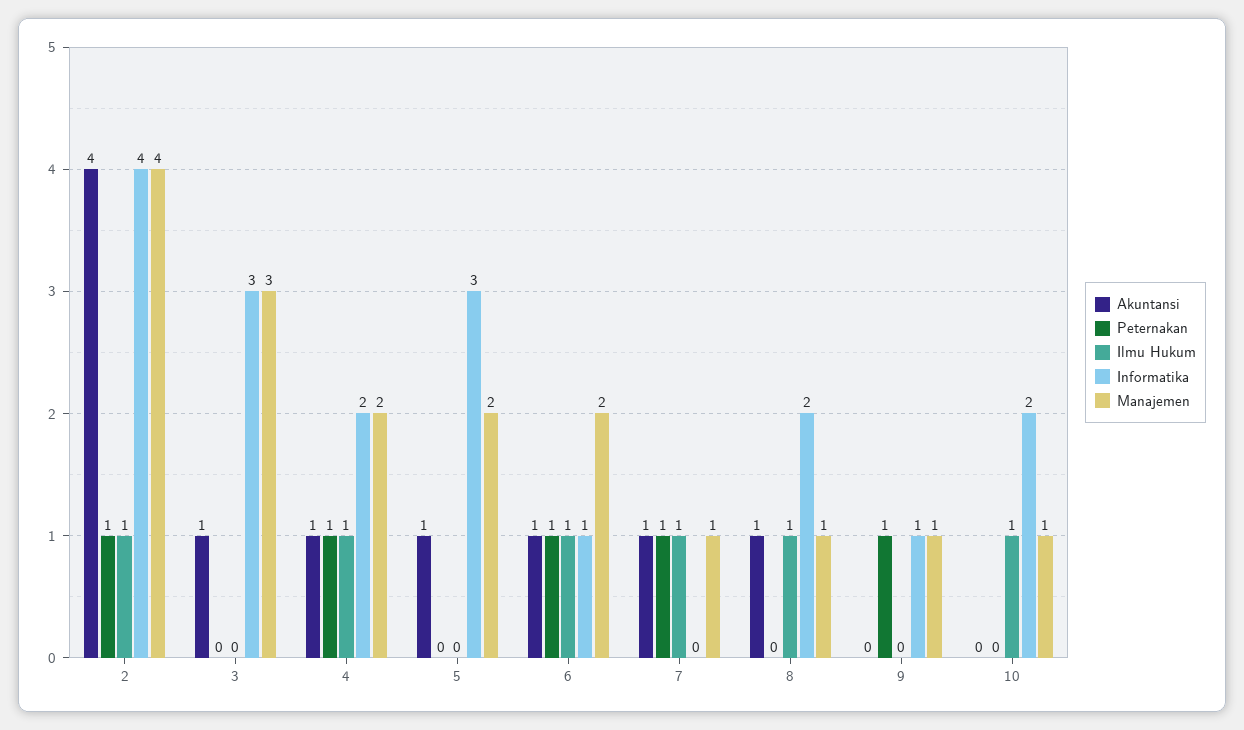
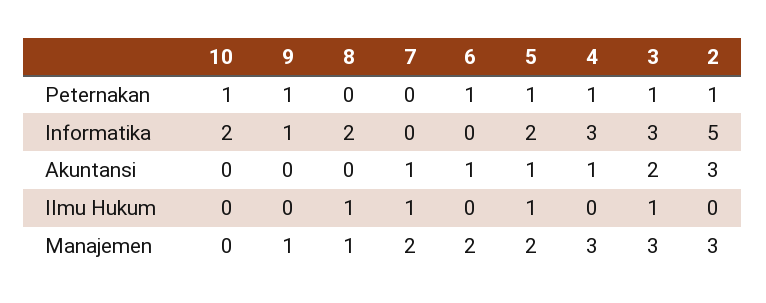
  {
    "Akuntansi": {
-     "2": 4,
+     "2": 3,
-     "3": 1,
+     "3": 2,
      "4": 1,
      "5": 1,
      "6": 1,
      "7": 1,
-     "8": 1,
+     "8": 0,
      "9": 0,
      "10": 0
    },
    "Peternakan": {
      "2": 1,
-     "3": 0,
+     "3": 1,
      "4": 1,
-     "5": 0,
+     "5": 1,
      "6": 1,
-     "7": 1,
+     "7": 0,
      "8": 0,
      "9": 1,
-     "10": 0
+     "10": 1
    },
    "Ilmu Hukum": {
-     "2": 1,
+     "2": 0,
-     "3": 0,
+     "3": 1,
-     "4": 1,
+     "4": 0,
-     "5": 0,
+     "5": 1,
-     "6": 1,
+     "6": 0,
      "7": 1,
      "8": 1,
      "9": 0,
-     "10": 1
+     "10": 0
    },
    "Informatika": {
-     "2": 4,
+     "2": 5,
      "3": 3,
-     "4": 2,
+     "4": 3,
-     "5": 3,
+     "5": 2,
-     "6": 1,
+     "6": 0,
      "7": 0,
      "8": 2,
      "9": 1,
      "10": 2
    },
    "Manajemen": {
-     "2": 4,
+     "2": 3,
      "3": 3,
-     "4": 2,
+     "4": 3,
      "5": 2,
      "6": 2,
-     "7": 1,
+     "7": 2,
      "8": 1,
      "9": 1,
-     "10": 1
+     "10": 0
    }
  }

